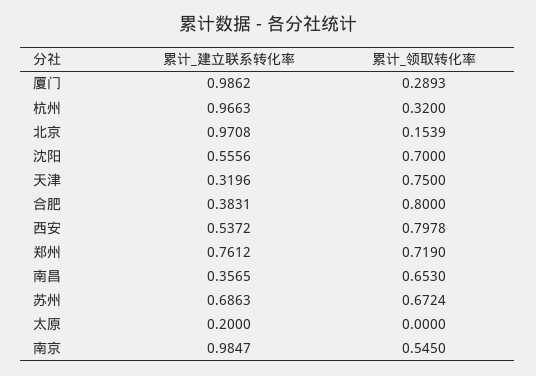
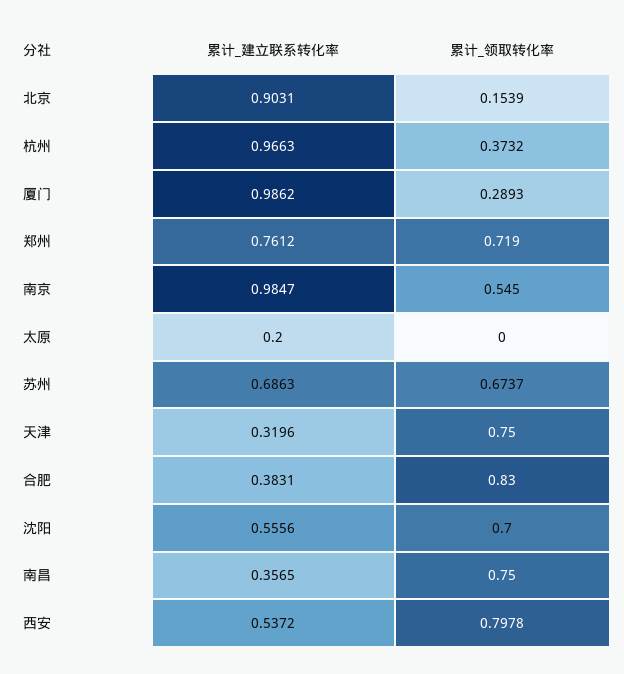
  {
    "累计_建立联系转化率": {
      "厦门": 0.9862,
      "杭州": 0.9663,
-     "北京": 0.9708,
+     "北京": 0.9031,
      "沈阳": 0.5556,
      "天津": 0.3196,
      "合肥": 0.3831,
      "西安": 0.5372,
      "郑州": 0.7612,
      "南昌": 0.3565,
      "苏州": 0.6863,
      "太原": 0.2,
      "南京": 0.9847
    },
    "累计_领取转化率": {
      "厦门": 0.2893,
-     "杭州": 0.32,
+     "杭州": 0.3732,
      "北京": 0.1539,
      "沈阳": 0.7,
      "天津": 0.75,
-     "合肥": 0.8,
+     "合肥": 0.83,
      "西安": 0.7978,
      "郑州": 0.719,
-     "南昌": 0.653,
+     "南昌": 0.75,
-     "苏州": 0.6724,
+     "苏州": 0.6737,
      "太原": 0,
      "南京": 0.545
    }
  }

